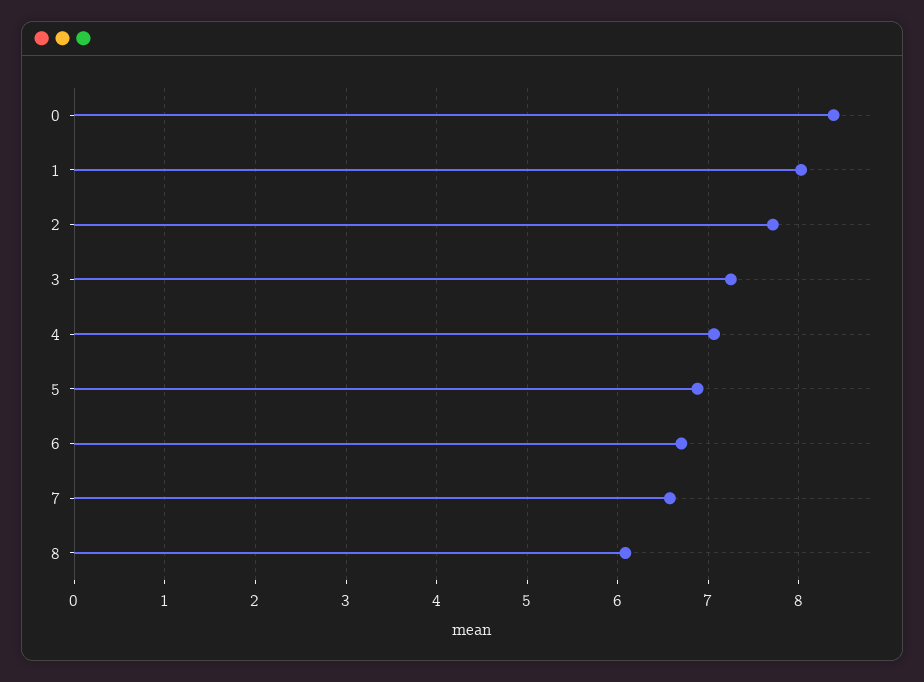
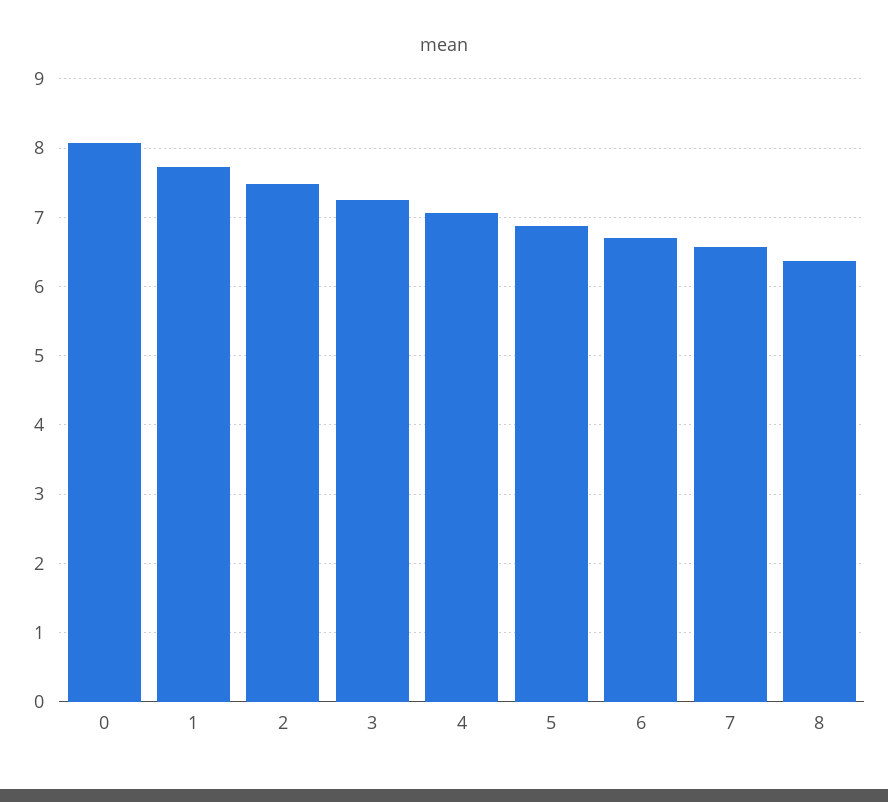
  {
-   "0": 8.4,
+   "0": 8.1,
-   "1": 8,
+   "1": 7.7,
-   "2": 7.7,
+   "2": 7.5,
    "3": 7.2,
    "4": 7.1,
    "5": 6.9,
    "6": 6.7,
    "7": 6.6,
-   "8": 6.1
+   "8": 6.4
  }

